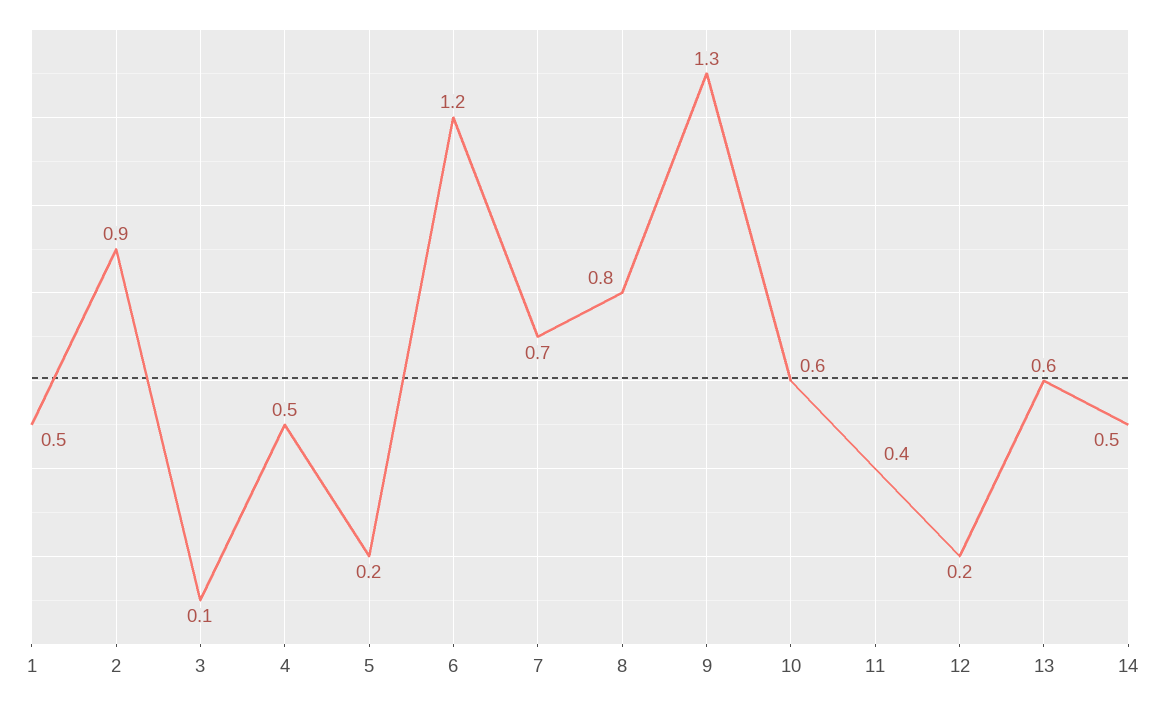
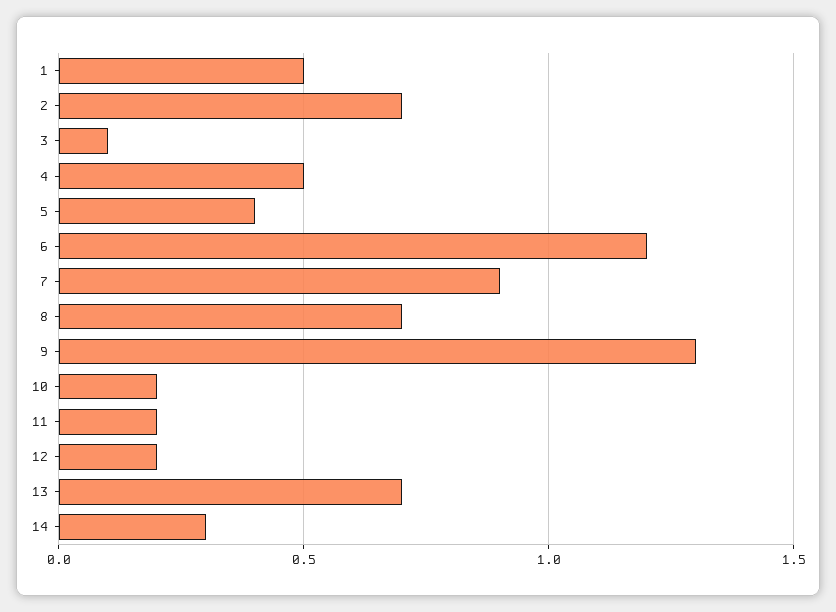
  {
    "1": 0.5,
-   "2": 0.9,
+   "2": 0.7,
    "3": 0.1,
    "4": 0.5,
-   "5": 0.2,
+   "5": 0.4,
    "6": 1.2,
-   "7": 0.7,
+   "7": 0.9,
-   "8": 0.8,
+   "8": 0.7,
    "9": 1.3,
-   "10": 0.6,
+   "10": 0.2,
-   "11": 0.4,
+   "11": 0.2,
    "12": 0.2,
-   "13": 0.6,
+   "13": 0.7,
-   "14": 0.5
+   "14": 0.3
  }

